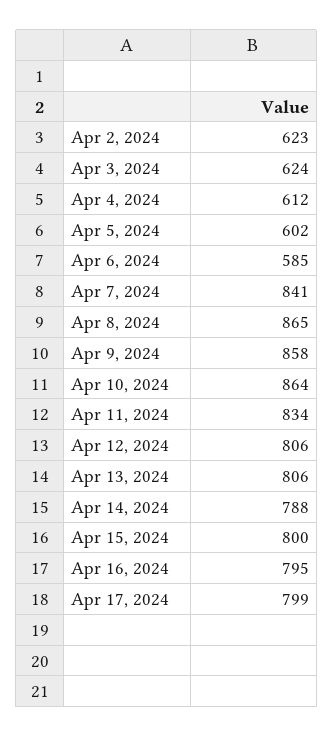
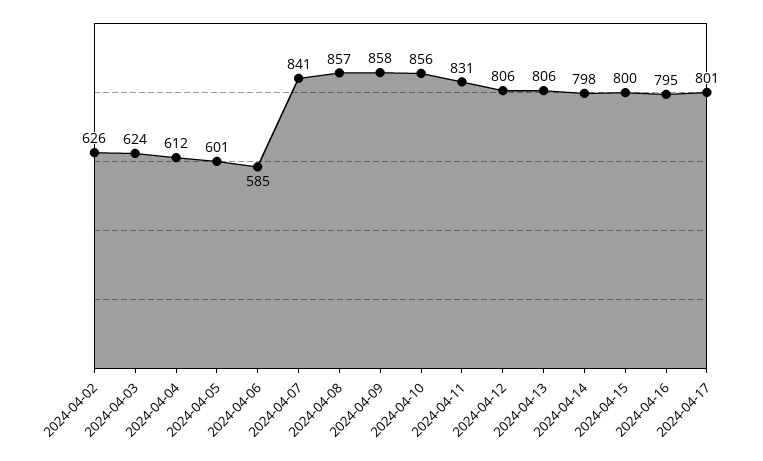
  {
-   "Apr 2, 2024": 623,
+   "Apr 2, 2024": 626,
    "Apr 3, 2024": 624,
    "Apr 4, 2024": 612,
-   "Apr 5, 2024": 602,
+   "Apr 5, 2024": 601,
    "Apr 6, 2024": 585,
    "Apr 7, 2024": 841,
-   "Apr 8, 2024": 865,
+   "Apr 8, 2024": 857,
    "Apr 9, 2024": 858,
-   "Apr 10, 2024": 864,
+   "Apr 10, 2024": 856,
-   "Apr 11, 2024": 834,
+   "Apr 11, 2024": 831,
    "Apr 12, 2024": 806,
    "Apr 13, 2024": 806,
-   "Apr 14, 2024": 788,
+   "Apr 14, 2024": 798,
    "Apr 15, 2024": 800,
    "Apr 16, 2024": 795,
-   "Apr 17, 2024": 799
+   "Apr 17, 2024": 801
  }

